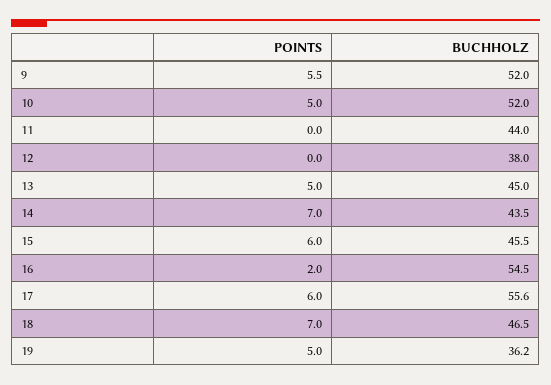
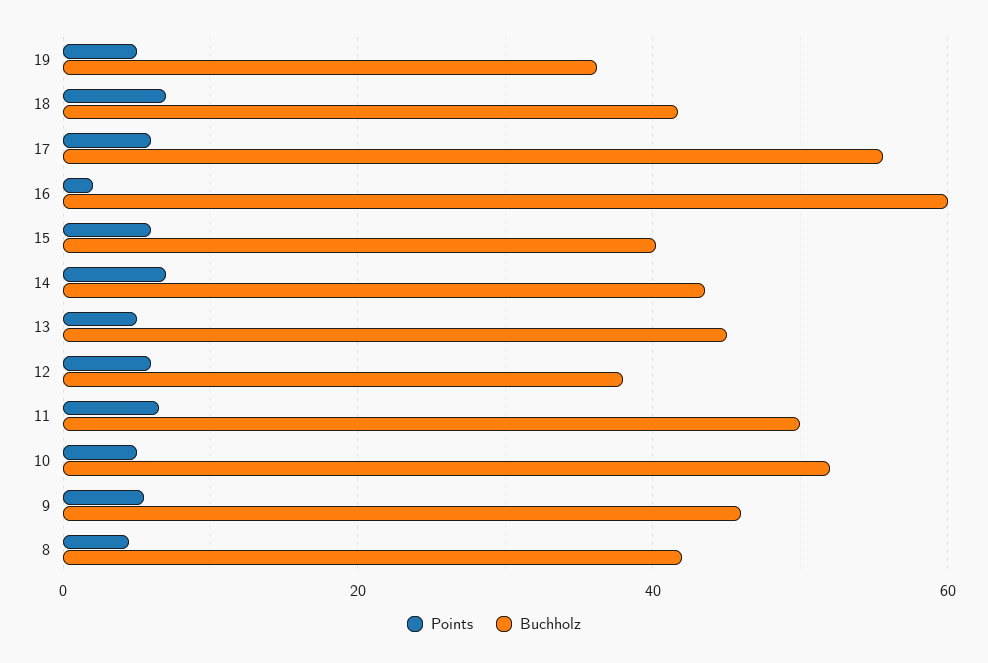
  {
    "POINTS": {
      "9": 5.5,
      "10": 5,
-     "11": 0,
+     "11": 6,
-     "12": 0,
+     "12": 6,
      "13": 5,
      "14": 7,
      "15": 6,
      "16": 2,
      "17": 6,
      "18": 7,
-     "19": 5
+     "19": 5,
+     "8": 4
    },
    "BUCHHOLZ": {
-     "9": 52,
+     "9": 46,
      "10": 52,
-     "11": 44,
+     "11": 50,
      "12": 38,
      "13": 45,
      "14": 43.5,
-     "15": 45.5,
+     "15": 40,
-     "16": 54.5,
+     "16": 60,
      "17": 55.6,
-     "18": 46.5,
+     "18": 42,
-     "19": 36.2
+     "19": 36.2,
+     "8": 42
    }
  }

